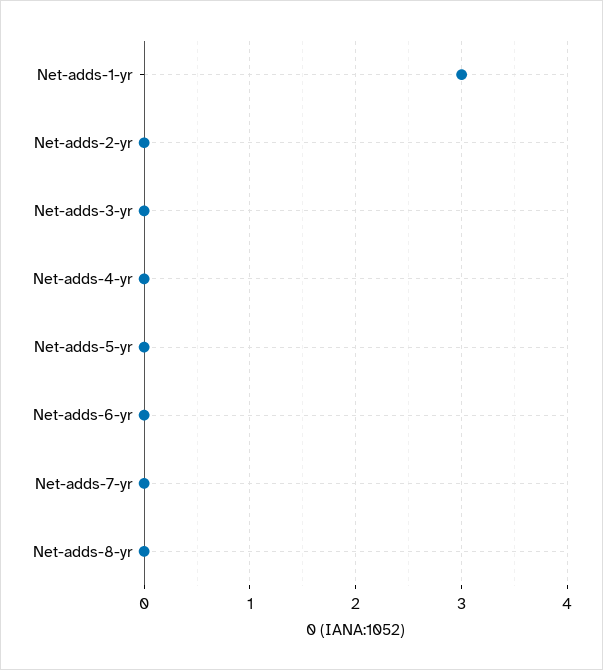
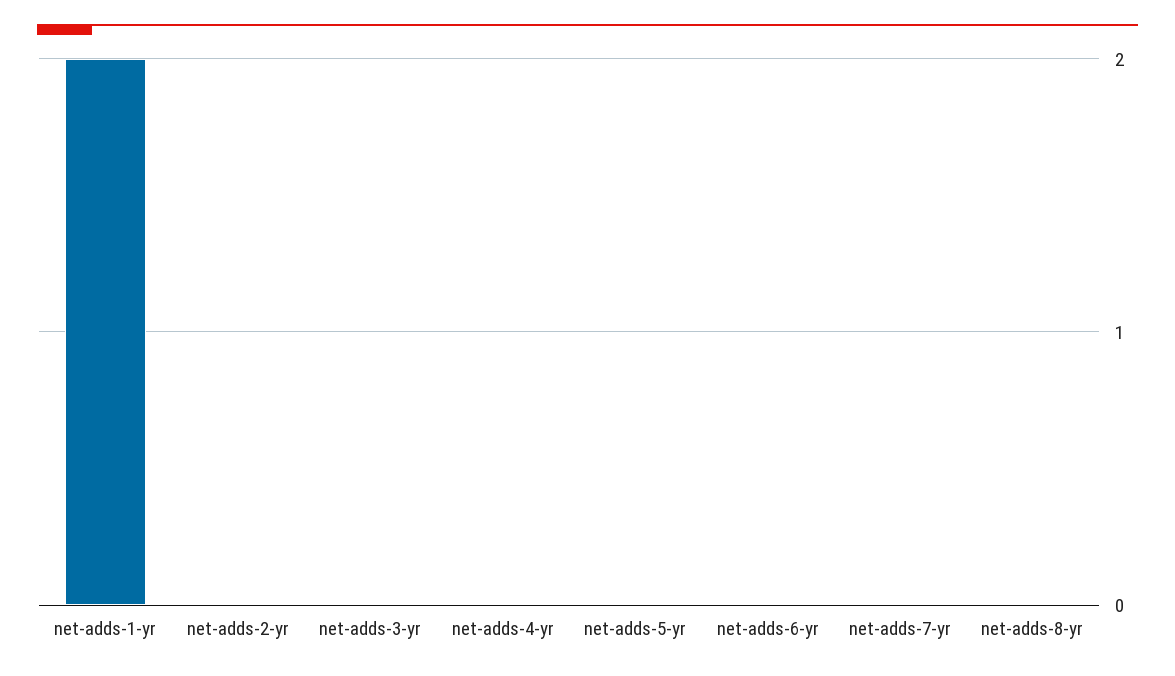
  {
-   "Net-adds-1-yr": 3,
+   "Net-adds-1-yr": 2,
    "Net-adds-2-yr": 0,
    "Net-adds-3-yr": 0,
    "Net-adds-4-yr": 0,
    "Net-adds-5-yr": 0,
    "Net-adds-6-yr": 0,
    "Net-adds-7-yr": 0,
    "Net-adds-8-yr": 0
  }

